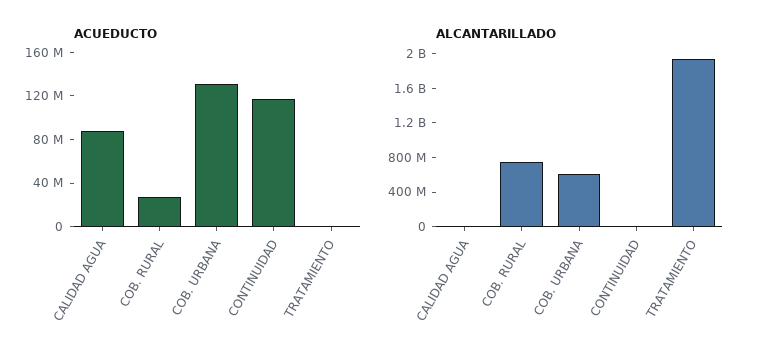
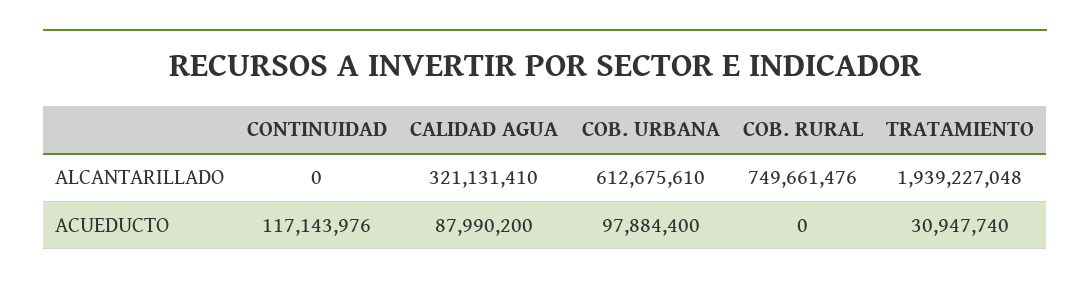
  {
    "ACUEDUCTO": {
      "CALIDAD AGUA": 87990200,
-     "COB. RURAL": 30000000,
+     "COB. RURAL": 0,
-     "COB. URBANA": 130000000,
+     "COB. URBANA": 97884400,
      "CONTINUIDAD": 117143976,
-     "TRATAMIENTO": 0
+     "TRATAMIENTO": 30947740
    },
    "ALCANTARILLADO": {
-     "CALIDAD AGUA": 0,
+     "CALIDAD AGUA": 321131410,
      "COB. RURAL": 749661476,
      "COB. URBANA": 612675610,
      "CONTINUIDAD": 0,
      "TRATAMIENTO": 1939227048
    }
  }

